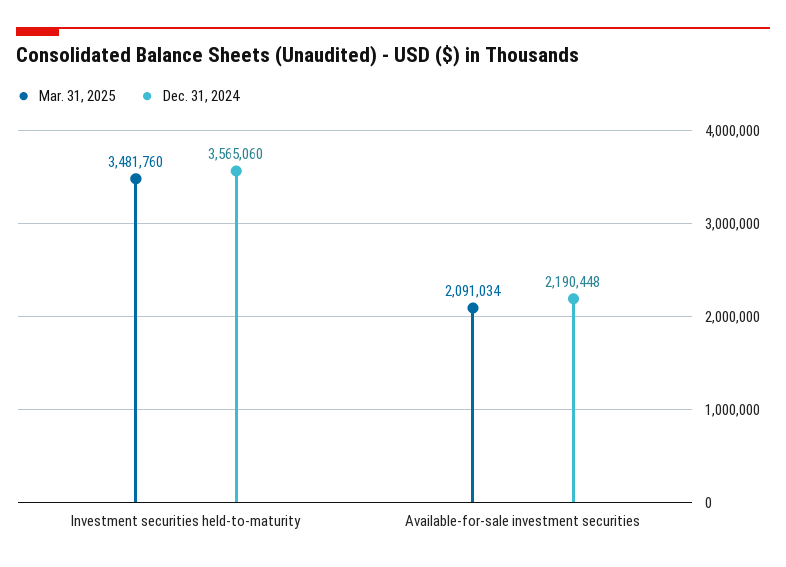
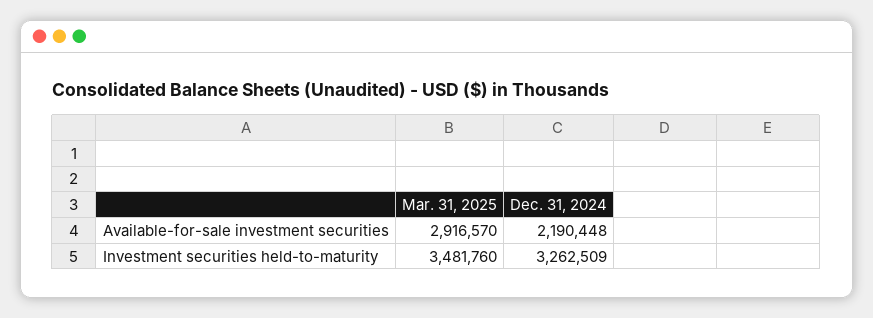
  {
    "Mar. 31, 2025": {
      "Investment securities held-to-maturity": 3481760,
-     "Available-for-sale investment securities": 2091034
+     "Available-for-sale investment securities": 2916570
    },
    "Dec. 31, 2024": {
-     "Investment securities held-to-maturity": 3565060,
+     "Investment securities held-to-maturity": 3262509,
      "Available-for-sale investment securities": 2190448
    }
  }

